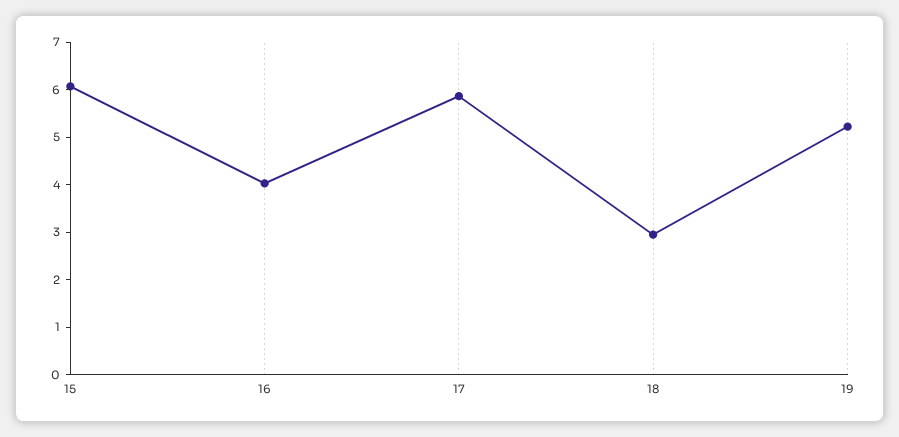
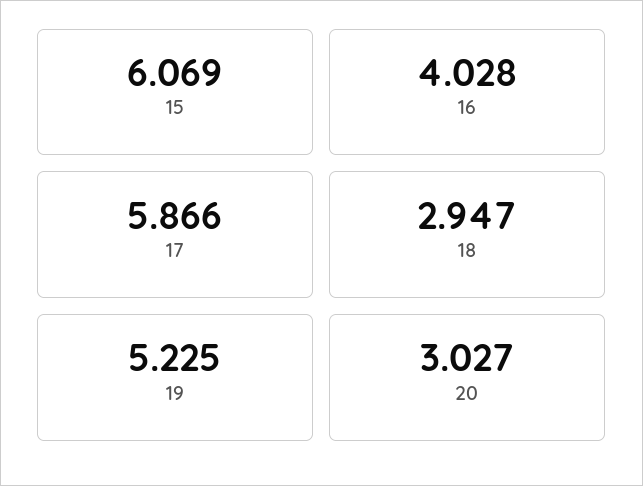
  {
    "15": 6.069,
    "16": 4.028,
    "17": 5.866,
    "18": 2.947,
-   "19": 5.225
+   "19": 5.225,
+   "20": 3.027
  }

